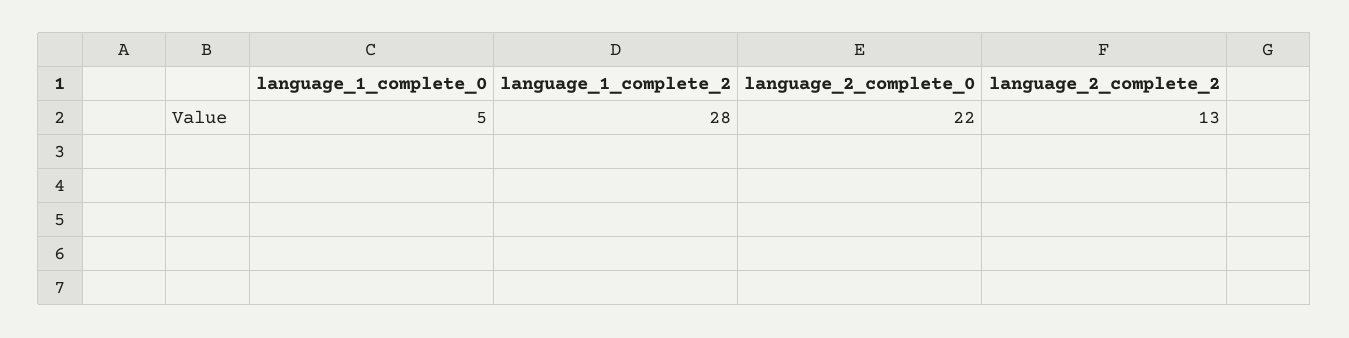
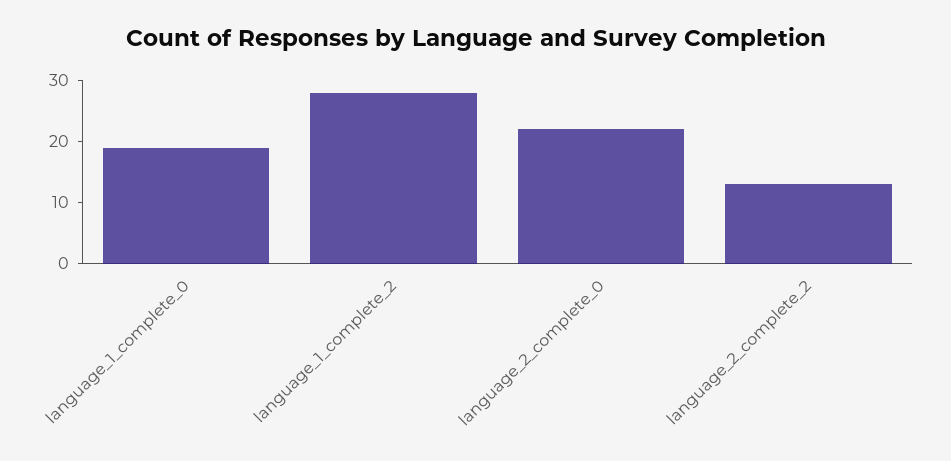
  {
-   "language_1_complete_0": 5,
+   "language_1_complete_0": 20,
    "language_1_complete_2": 28,
    "language_2_complete_0": 22,
    "language_2_complete_2": 13
  }

